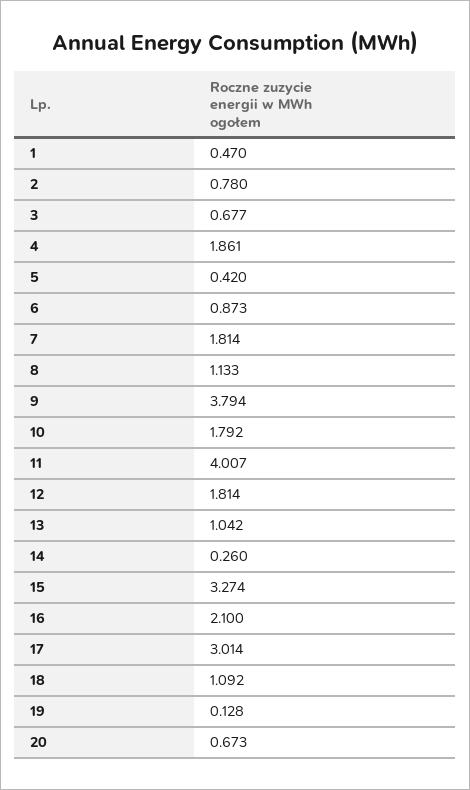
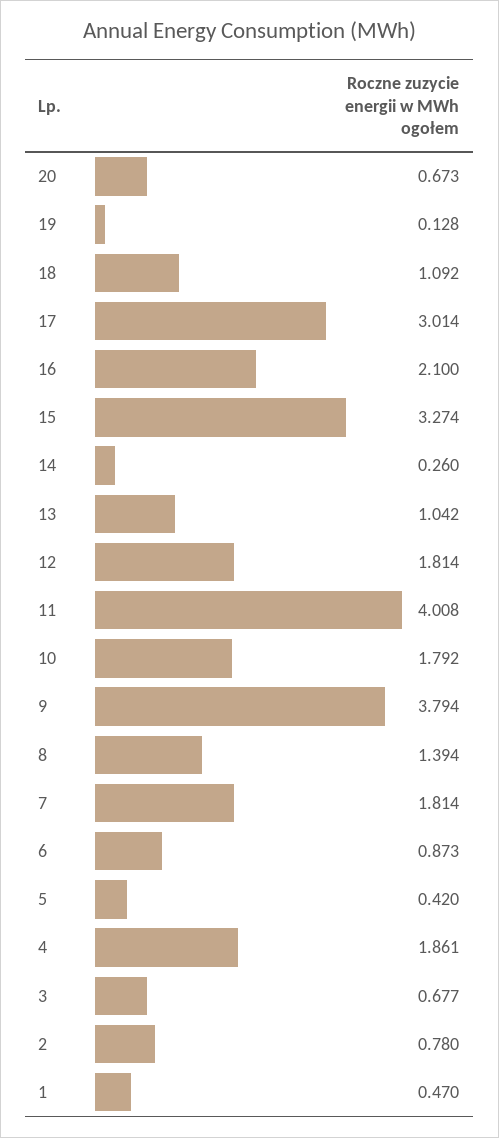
  {
    "1": 0.47,
    "2": 0.78,
    "3": 0.677,
    "4": 1.861,
    "5": 0.42,
    "6": 0.873,
    "7": 1.814,
-   "8": 1.133,
+   "8": 1.394,
    "9": 3.794,
    "10": 1.792,
-   "11": 4.007,
+   "11": 4.008,
    "12": 1.814,
    "13": 1.042,
    "14": 0.26,
    "15": 3.274,
    "16": 2.1,
    "17": 3.014,
    "18": 1.092,
    "19": 0.128,
    "20": 0.673
  }

